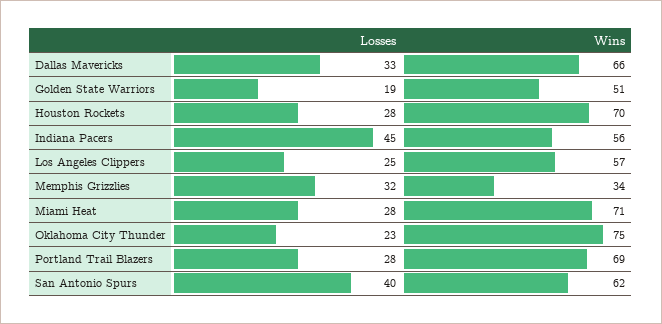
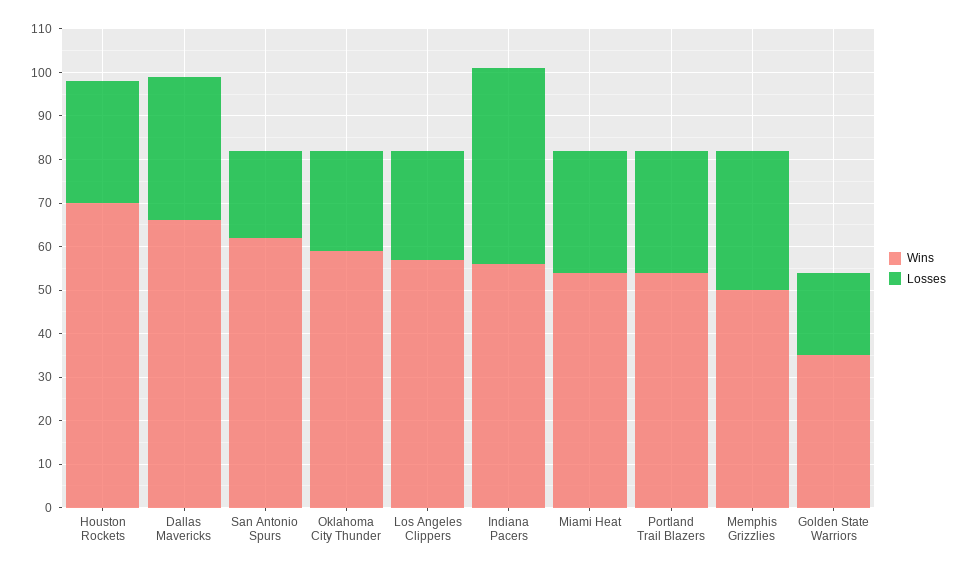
  {
    "Losses": {
      "Dallas Mavericks": 33,
      "Golden State Warriors": 19,
      "Houston Rockets": 28,
      "Indiana Pacers": 45,
      "Los Angeles Clippers": 25,
      "Memphis Grizzlies": 32,
      "Miami Heat": 28,
      "Oklahoma City Thunder": 23,
      "Portland Trail Blazers": 28,
-     "San Antonio Spurs": 40
+     "San Antonio Spurs": 20
    },
    "Wins": {
      "Dallas Mavericks": 66,
-     "Golden State Warriors": 51,
+     "Golden State Warriors": 35,
      "Houston Rockets": 70,
      "Indiana Pacers": 56,
      "Los Angeles Clippers": 57,
-     "Memphis Grizzlies": 34,
+     "Memphis Grizzlies": 50,
-     "Miami Heat": 71,
+     "Miami Heat": 55,
-     "Oklahoma City Thunder": 75,
+     "Oklahoma City Thunder": 60,
-     "Portland Trail Blazers": 69,
+     "Portland Trail Blazers": 55,
      "San Antonio Spurs": 62
    }
  }

